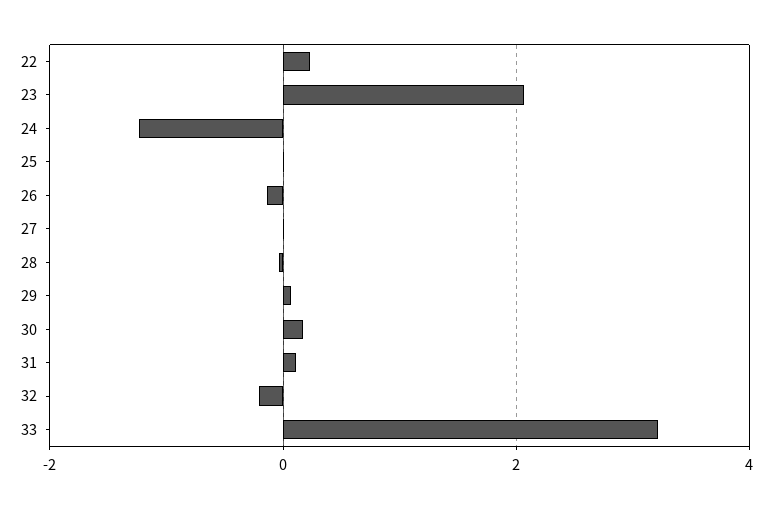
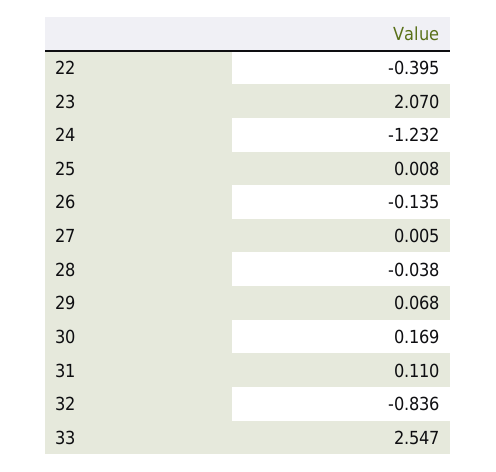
  {
-   "22": 0.2,
+   "22": -0.395,
    "23": 2.07,
    "24": -1.232,
    "25": 0.008,
    "26": -0.135,
    "27": 0.005,
    "28": -0.038,
    "29": 0.068,
    "30": 0.169,
    "31": 0.11,
-   "32": -0.2,
+   "32": -0.836,
-   "33": 3.2
+   "33": 2.547
  }

